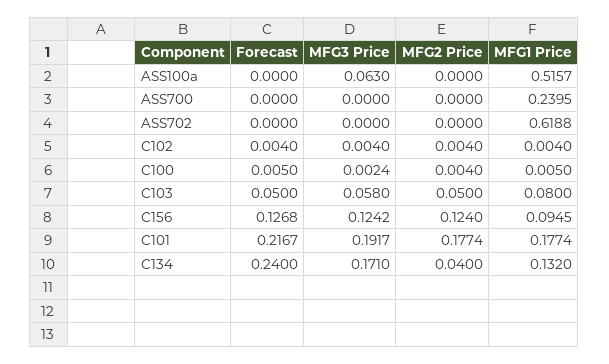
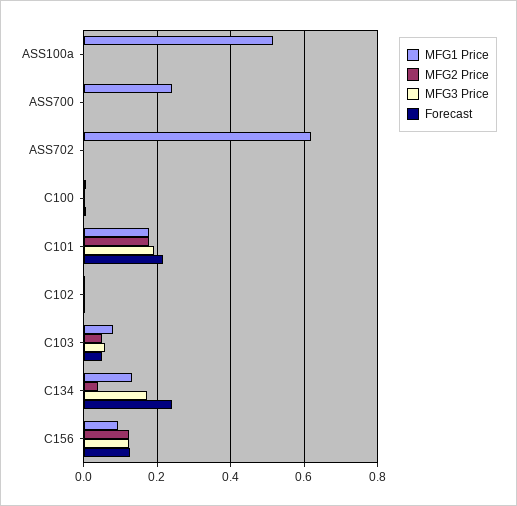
  {
    "Forecast": {
      "ASS100a": 0,
      "ASS700": 0,
      "ASS702": 0,
      "C102": 0.004,
      "C100": 0.005,
      "C103": 0.05,
      "C156": 0.1268,
      "C101": 0.2167,
      "C134": 0.24
    },
    "MFG3 Price": {
-     "ASS100a": 0.063,
+     "ASS100a": 0,
      "ASS700": 0,
      "ASS702": 0,
      "C102": 0.004,
      "C100": 0.0024,
      "C103": 0.058,
      "C156": 0.1242,
      "C101": 0.1917,
      "C134": 0.171
    },
    "MFG2 Price": {
      "ASS100a": 0,
      "ASS700": 0,
      "ASS702": 0,
      "C102": 0.004,
      "C100": 0.004,
      "C103": 0.05,
      "C156": 0.124,
      "C101": 0.1774,
      "C134": 0.04
    },
    "MFG1 Price": {
      "ASS100a": 0.5157,
      "ASS700": 0.2395,
      "ASS702": 0.6188,
      "C102": 0.004,
      "C100": 0.005,
      "C103": 0.08,
      "C156": 0.0945,
      "C101": 0.1774,
      "C134": 0.132
    }
  }

